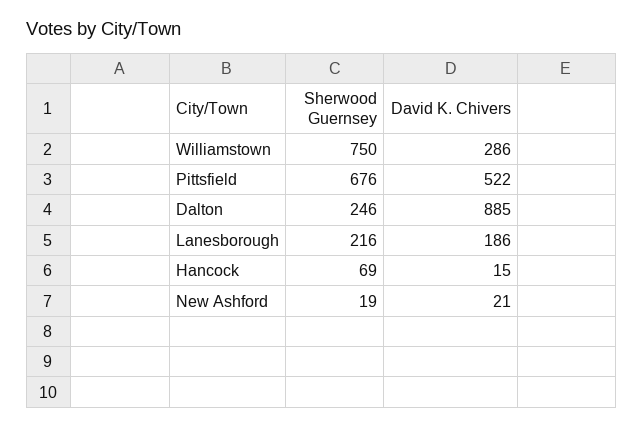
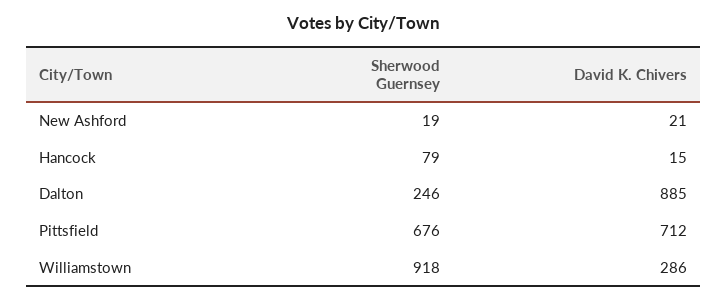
  {
    "Sherwood Guernsey": {
-     "Williamstown": 750,
+     "Williamstown": 918,
      "Pittsfield": 676,
      "Dalton": 246,
-     "Lanesborough": 216,
-     "Hancock": 69,
+     "Hancock": 79,
      "New Ashford": 19
    },
    "David K. Chivers": {
      "Williamstown": 286,
-     "Pittsfield": 522,
+     "Pittsfield": 712,
      "Dalton": 885,
-     "Lanesborough": 186,
      "Hancock": 15,
      "New Ashford": 21
    }
  }

